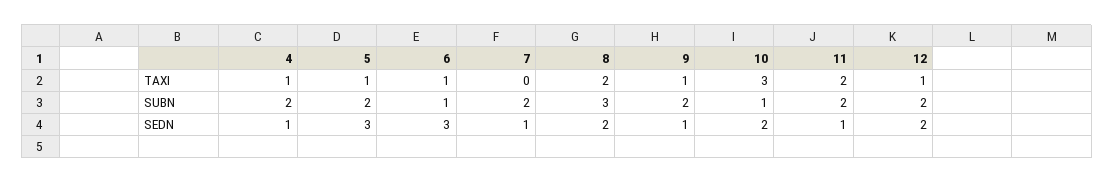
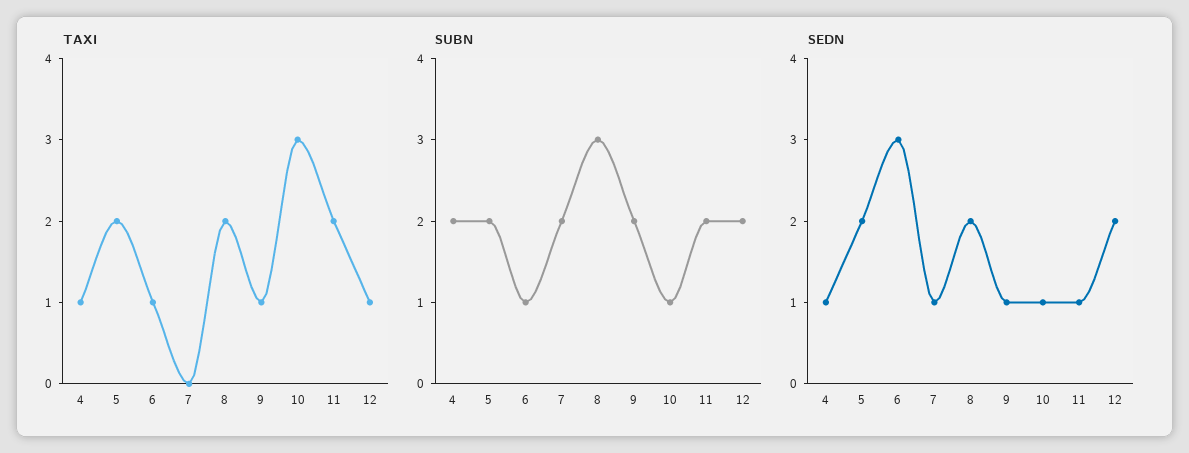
  {
    "TAXI": {
      "4": 1,
-     "5": 1,
+     "5": 2,
      "6": 1,
      "7": 0,
      "8": 2,
      "9": 1,
      "10": 3,
      "11": 2,
      "12": 1
    },
    "SUBN": {
      "4": 2,
      "5": 2,
      "6": 1,
      "7": 2,
      "8": 3,
      "9": 2,
      "10": 1,
      "11": 2,
      "12": 2
    },
    "SEDN": {
      "4": 1,
-     "5": 3,
+     "5": 2,
      "6": 3,
      "7": 1,
      "8": 2,
      "9": 1,
-     "10": 2,
+     "10": 1,
      "11": 1,
      "12": 2
    }
  }

